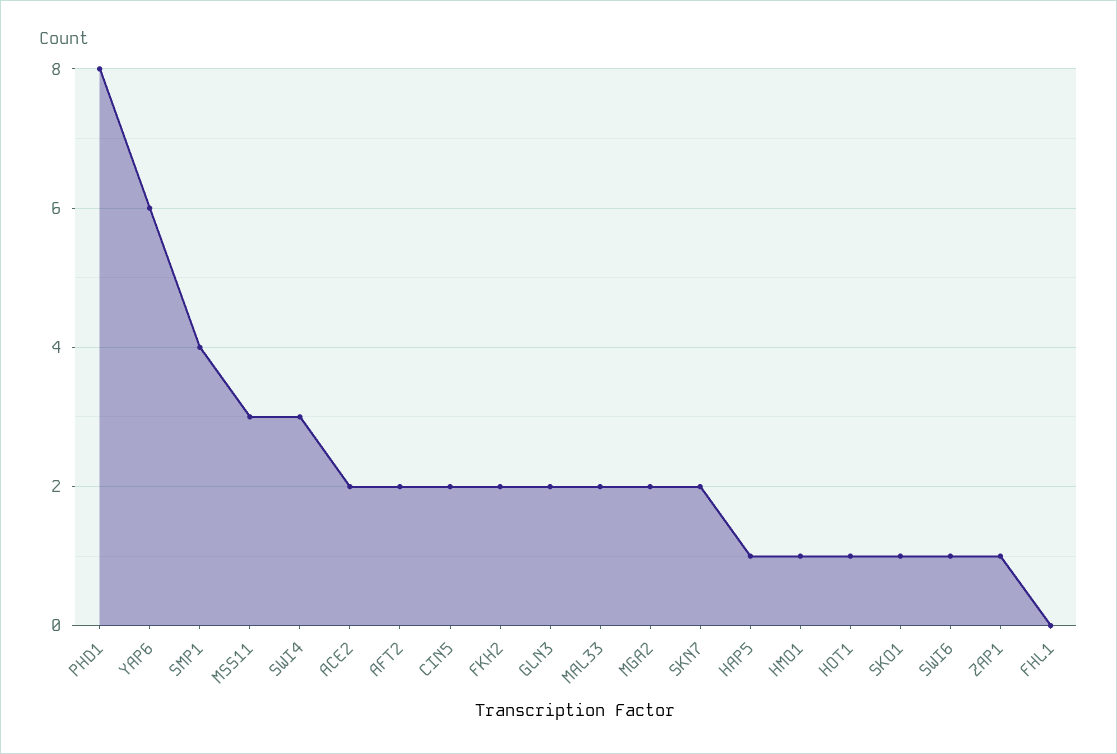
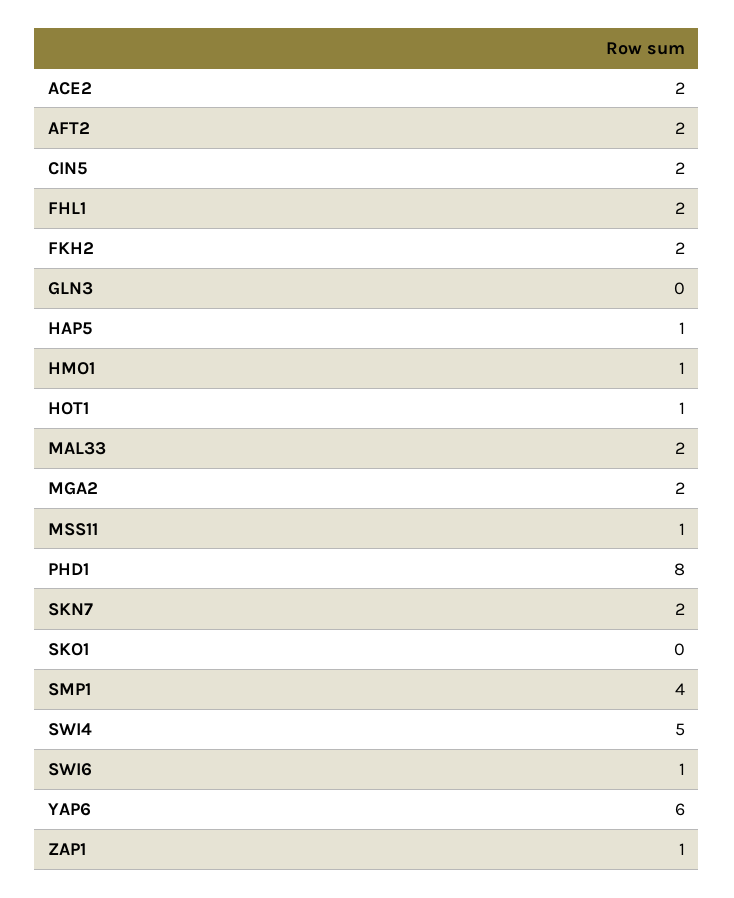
  {
    "PHD1": 8,
    "YAP6": 6,
    "SMP1": 4,
-   "MSS11": 3,
+   "MSS11": 1,
-   "SWI4": 3,
+   "SWI4": 5,
    "ACE2": 2,
    "AFT2": 2,
    "CIN5": 2,
    "FKH2": 2,
-   "GLN3": 2,
+   "GLN3": 0,
    "MAL33": 2,
    "MGA2": 2,
    "SKN7": 2,
    "HAP5": 1,
    "HMO1": 1,
    "HOT1": 1,
-   "SKO1": 1,
+   "SKO1": 0,
    "SWI6": 1,
    "ZAP1": 1,
-   "FHL1": 0
+   "FHL1": 2
  }

